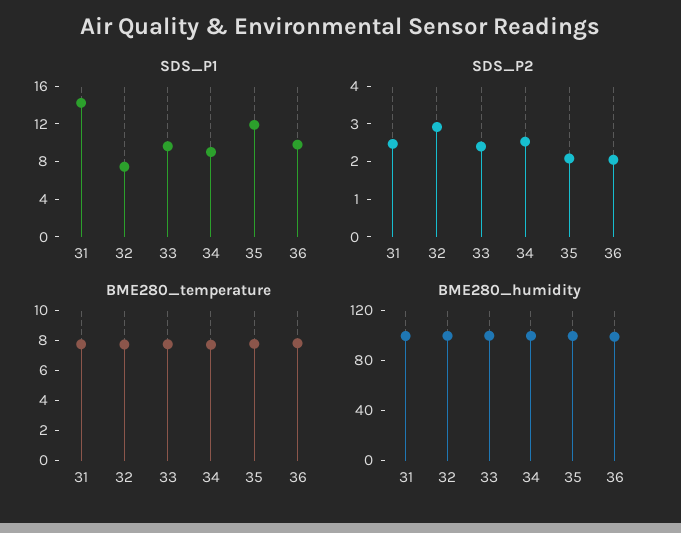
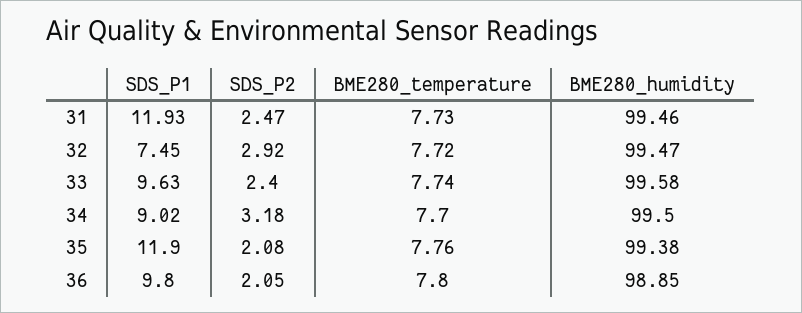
  {
    "SDS_P1": {
-     "31": 14,
+     "31": 11.93,
      "32": 7.45,
      "33": 9.63,
      "34": 9.02,
      "35": 11.9,
      "36": 9.8
    },
    "SDS_P2": {
      "31": 2.47,
      "32": 2.92,
      "33": 2.4,
-     "34": 2.5,
+     "34": 3.18,
      "35": 2.08,
      "36": 2.05
    },
    "BME280_temperature": {
      "31": 7.73,
      "32": 7.72,
      "33": 7.74,
      "34": 7.7,
      "35": 7.76,
      "36": 7.8
    },
    "BME280_humidity": {
      "31": 99.46,
      "32": 99.47,
      "33": 99.58,
      "34": 99.5,
      "35": 99.38,
      "36": 98.85
    }
  }

